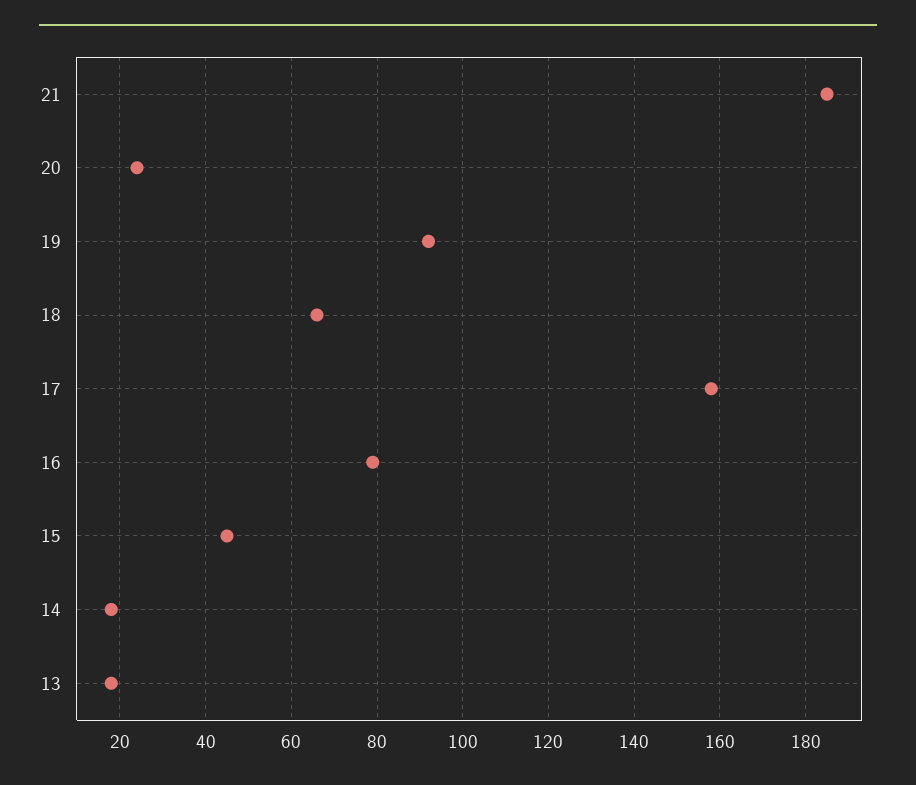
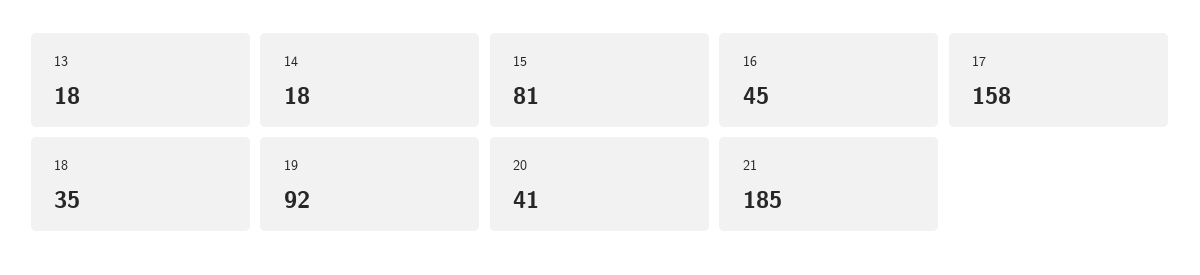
  {
    "21": 185,
-   "20": 25,
+   "20": 41,
    "19": 92,
-   "18": 65,
+   "18": 35,
    "17": 158,
-   "16": 80,
+   "16": 45,
-   "15": 45,
+   "15": 81,
    "14": 18,
    "13": 18
  }

